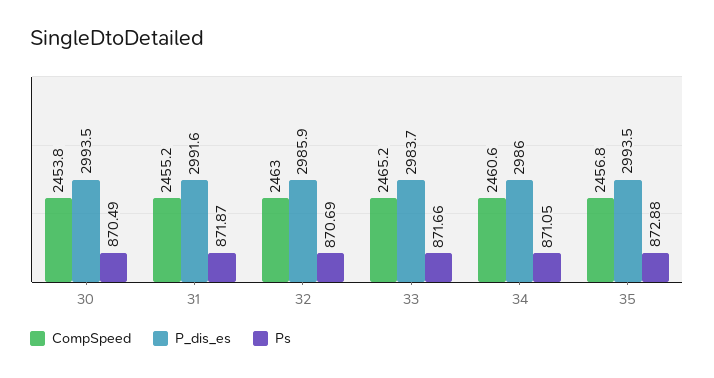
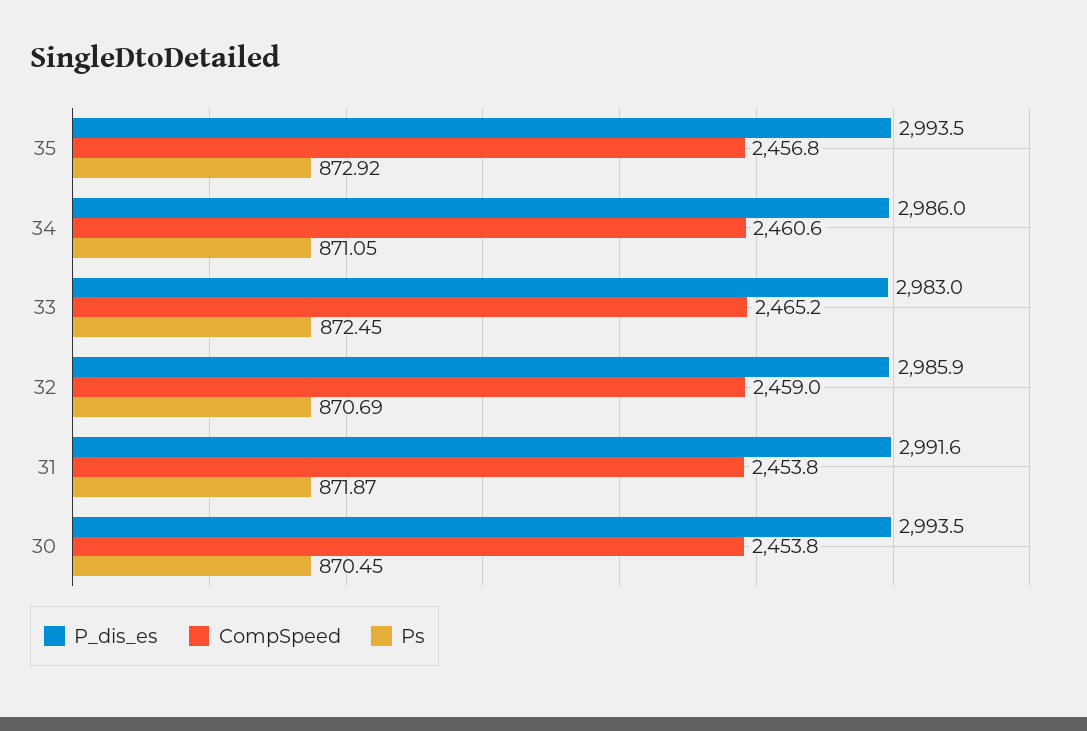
  {
    "CompSpeed": {
      "30": 2453.8,
-     "31": 2455.2,
+     "31": 2453.8,
-     "32": 2463,
+     "32": 2459,
      "33": 2465.2,
      "34": 2460.6,
      "35": 2456.8
    },
    "P_dis_es": {
      "30": 2993.5,
      "31": 2991.6,
      "32": 2985.9,
-     "33": 2983.7,
+     "33": 2983,
      "34": 2986,
      "35": 2993.5
    },
    "Ps": {
-     "30": 870.49,
+     "30": 870.45,
      "31": 871.87,
      "32": 870.69,
-     "33": 871.66,
+     "33": 872.45,
      "34": 871.05,
-     "35": 872.88
+     "35": 872.92
    }
  }

